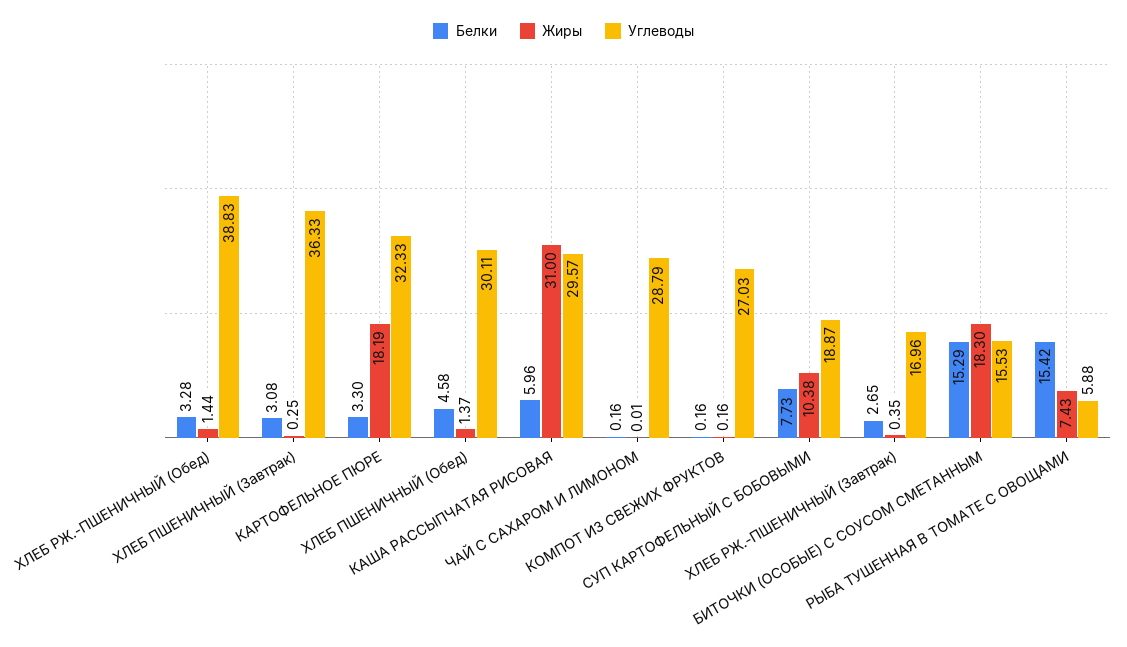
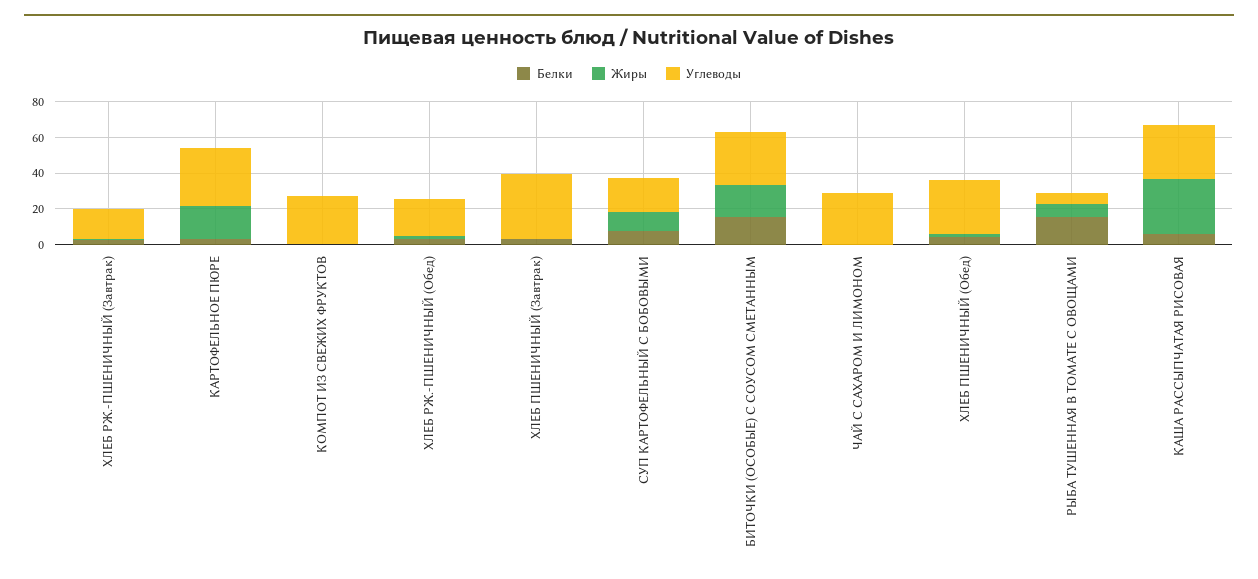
  {
    "Белки": {
      "ХЛЕБ РЖ.-ПШЕНИЧНЫЙ (Обед)": 3.28,
      "ХЛЕБ ПШЕНИЧНЫЙ (Завтрак)": 3.08,
      "КАРТОФЕЛЬНОЕ ПЮРЕ": 3.3,
      "ХЛЕБ ПШЕНИЧНЫЙ (Обед)": 4.58,
      "КАША РАССЫПЧАТАЯ РИСОВАЯ": 5.96,
      "ЧАЙ С САХАРОМ И ЛИМОНОМ": 0.16,
      "КОМПОТ ИЗ СВЕЖИХ ФРУКТОВ": 0.16,
      "СУП КАРТОФЕЛЬНЫЙ С БОБОВЫМИ": 7.73,
      "ХЛЕБ РЖ.-ПШЕНИЧНЫЙ (Завтрак)": 2.65,
      "БИТОЧКИ (ОСОБЫЕ) С СОУСОМ СМЕТАННЫМ": 15.29,
      "РЫБА ТУШЕННАЯ В ТОМАТЕ С ОВОЩАМИ": 15.42
    },
    "Жиры": {
      "ХЛЕБ РЖ.-ПШЕНИЧНЫЙ (Обед)": 1.44,
      "ХЛЕБ ПШЕНИЧНЫЙ (Завтрак)": 0.25,
      "КАРТОФЕЛЬНОЕ ПЮРЕ": 18.19,
      "ХЛЕБ ПШЕНИЧНЫЙ (Обед)": 1.37,
      "КАША РАССЫПЧАТАЯ РИСОВАЯ": 31,
      "ЧАЙ С САХАРОМ И ЛИМОНОМ": 0.01,
      "КОМПОТ ИЗ СВЕЖИХ ФРУКТОВ": 0.16,
      "СУП КАРТОФЕЛЬНЫЙ С БОБОВЫМИ": 10.38,
      "ХЛЕБ РЖ.-ПШЕНИЧНЫЙ (Завтрак)": 0.35,
      "БИТОЧКИ (ОСОБЫЕ) С СОУСОМ СМЕТАННЫМ": 18.3,
      "РЫБА ТУШЕННАЯ В ТОМАТЕ С ОВОЩАМИ": 7.43
    },
    "Углеводы": {
-     "ХЛЕБ РЖ.-ПШЕНИЧНЫЙ (Обед)": 38.83,
+     "ХЛЕБ РЖ.-ПШЕНИЧНЫЙ (Обед)": 20,
      "ХЛЕБ ПШЕНИЧНЫЙ (Завтрак)": 36.33,
      "КАРТОФЕЛЬНОЕ ПЮРЕ": 32.33,
      "ХЛЕБ ПШЕНИЧНЫЙ (Обед)": 30.11,
      "КАША РАССЫПЧАТАЯ РИСОВАЯ": 29.57,
      "ЧАЙ С САХАРОМ И ЛИМОНОМ": 28.79,
      "КОМПОТ ИЗ СВЕЖИХ ФРУКТОВ": 27.03,
      "СУП КАРТОФЕЛЬНЫЙ С БОБОВЫМИ": 18.87,
      "ХЛЕБ РЖ.-ПШЕНИЧНЫЙ (Завтрак)": 16.96,
-     "БИТОЧКИ (ОСОБЫЕ) С СОУСОМ СМЕТАННЫМ": 15.53,
+     "БИТОЧКИ (ОСОБЫЕ) С СОУСОМ СМЕТАННЫМ": 30,
      "РЫБА ТУШЕННАЯ В ТОМАТЕ С ОВОЩАМИ": 5.88
    }
  }

